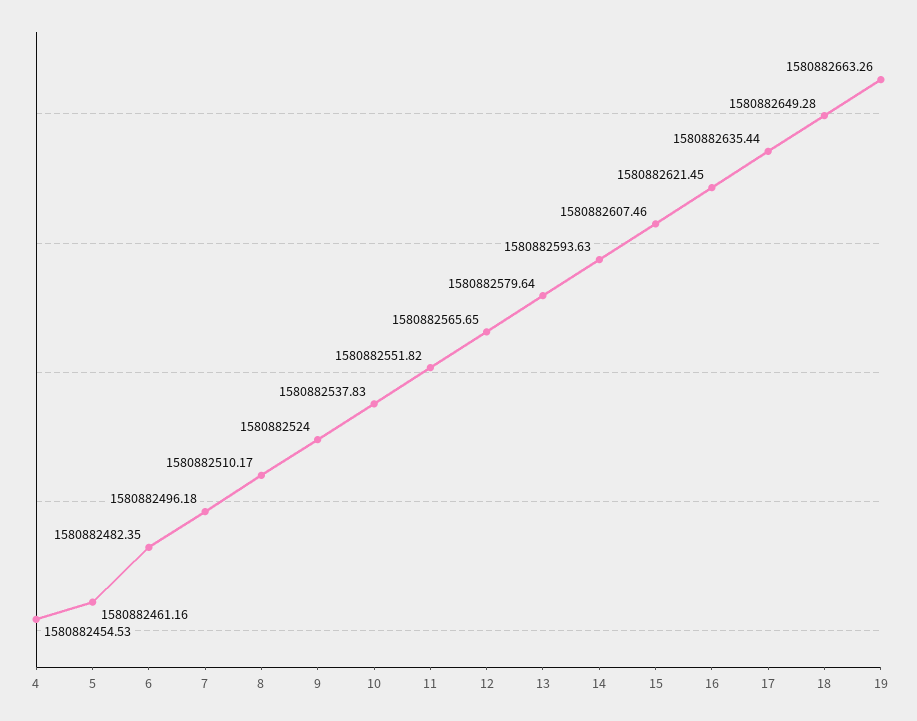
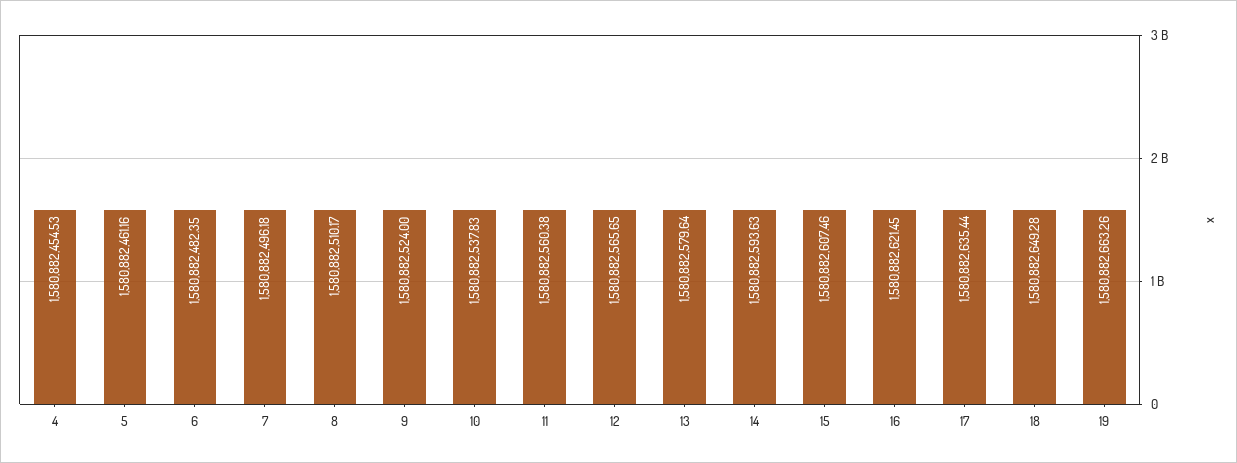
  {
    "4": 1580882454.53,
    "5": 1580882461.16,
    "6": 1580882482.35,
    "7": 1580882496.18,
    "8": 1580882510.17,
    "9": 1580882524,
    "10": 1580882537.83,
-   "11": 1580882551.82,
+   "11": 1580882560.38,
    "12": 1580882565.65,
    "13": 1580882579.64,
    "14": 1580882593.63,
    "15": 1580882607.46,
    "16": 1580882621.45,
    "17": 1580882635.44,
    "18": 1580882649.28,
    "19": 1580882663.26
  }

